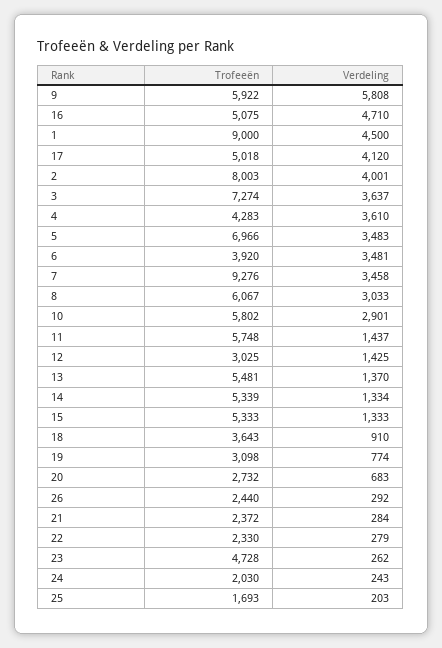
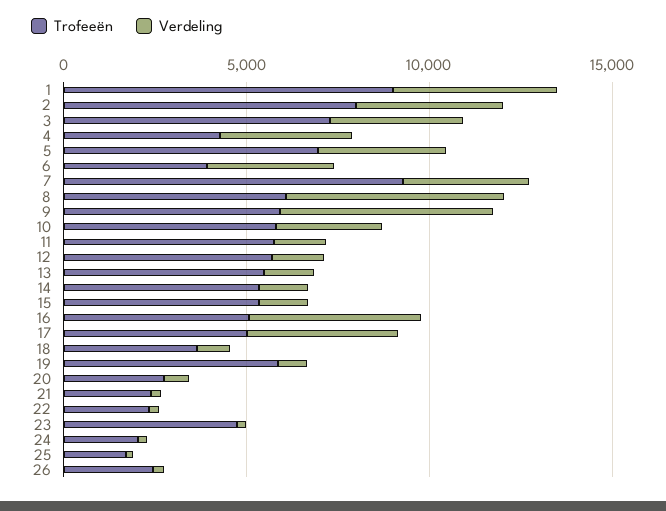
  {
    "Trofeeën": {
      "9": 5922,
      "16": 5075,
      "1": 9000,
      "17": 5018,
      "2": 8003,
      "3": 7274,
      "4": 4283,
      "5": 6966,
      "6": 3920,
      "7": 9276,
      "8": 6067,
      "10": 5802,
      "11": 5748,
-     "12": 3025,
+     "12": 6000,
      "13": 5481,
      "14": 5339,
      "15": 5333,
      "18": 3643,
-     "19": 3098,
+     "19": 6000,
      "20": 2732,
      "26": 2440,
      "21": 2372,
      "22": 2330,
      "23": 4728,
      "24": 2030,
      "25": 1693
    },
    "Verdeling": {
      "9": 5808,
      "16": 4710,
      "1": 4500,
      "17": 4120,
      "2": 4001,
      "3": 3637,
      "4": 3610,
      "5": 3483,
      "6": 3481,
      "7": 3458,
-     "8": 3033,
+     "8": 6000,
      "10": 2901,
      "11": 1437,
      "12": 1425,
      "13": 1370,
      "14": 1334,
      "15": 1333,
      "18": 910,
      "19": 774,
      "20": 683,
      "26": 292,
      "21": 284,
      "22": 279,
      "23": 262,
      "24": 243,
      "25": 203
    }
  }

